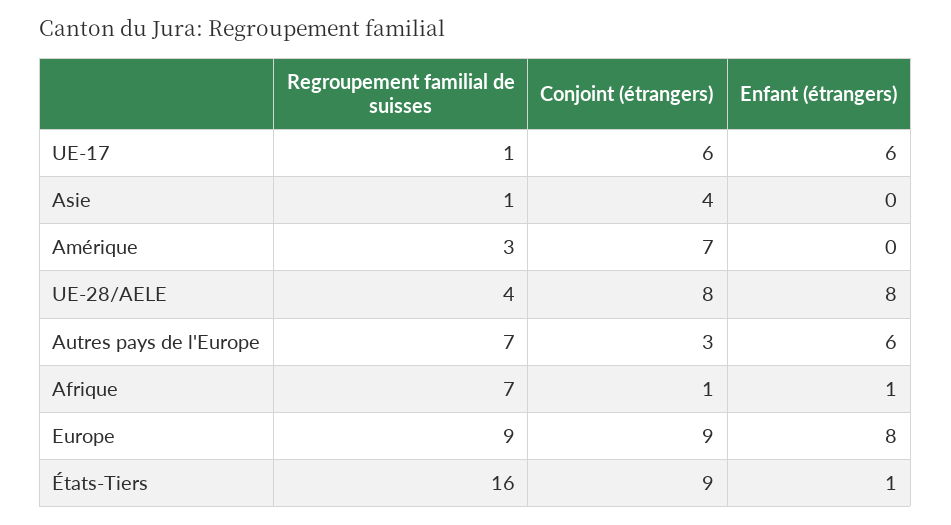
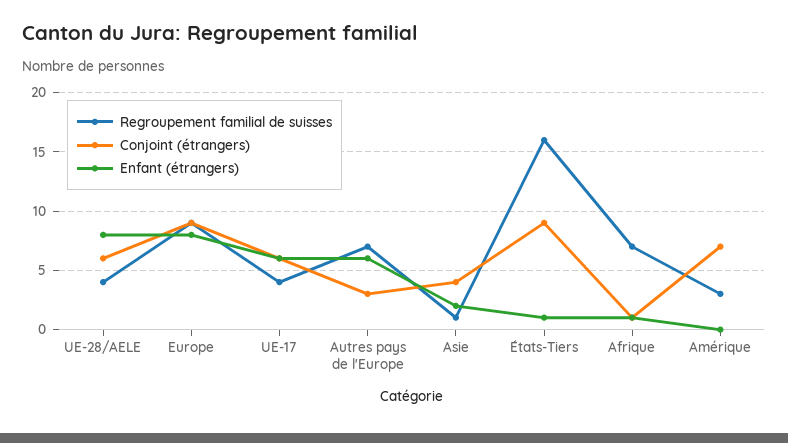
  {
    "Regroupement familial de suisses": {
-     "UE-17": 1,
+     "UE-17": 4,
      "Asie": 1,
      "Amérique": 3,
      "UE-28/AELE": 4,
      "Autres pays de l'Europe": 7,
      "Afrique": 7,
      "Europe": 9,
      "États-Tiers": 16
    },
    "Conjoint (étrangers)": {
      "UE-17": 6,
      "Asie": 4,
      "Amérique": 7,
-     "UE-28/AELE": 8,
+     "UE-28/AELE": 6,
      "Autres pays de l'Europe": 3,
      "Afrique": 1,
      "Europe": 9,
      "États-Tiers": 9
    },
    "Enfant (étrangers)": {
      "UE-17": 6,
-     "Asie": 0,
+     "Asie": 2,
      "Amérique": 0,
      "UE-28/AELE": 8,
      "Autres pays de l'Europe": 6,
      "Afrique": 1,
      "Europe": 8,
      "États-Tiers": 1
    }
  }

